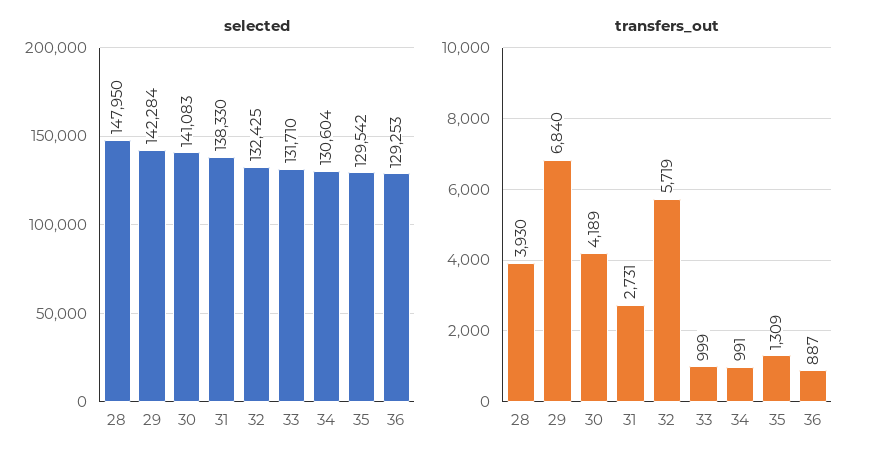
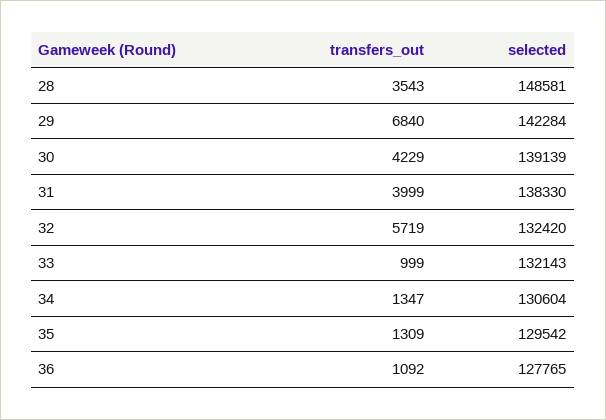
  {
    "selected": {
-     "28": 147950,
+     "28": 148581,
      "29": 142284,
-     "30": 141083,
+     "30": 139139,
      "31": 138330,
-     "32": 132425,
+     "32": 132420,
-     "33": 131710,
+     "33": 132143,
      "34": 130604,
      "35": 129542,
-     "36": 129253
+     "36": 127765
    },
    "transfers_out": {
-     "28": 3930,
+     "28": 3543,
      "29": 6840,
-     "30": 4189,
+     "30": 4229,
-     "31": 2731,
+     "31": 3999,
      "32": 5719,
      "33": 999,
-     "34": 991,
+     "34": 1347,
      "35": 1309,
-     "36": 887
+     "36": 1092
    }
  }

